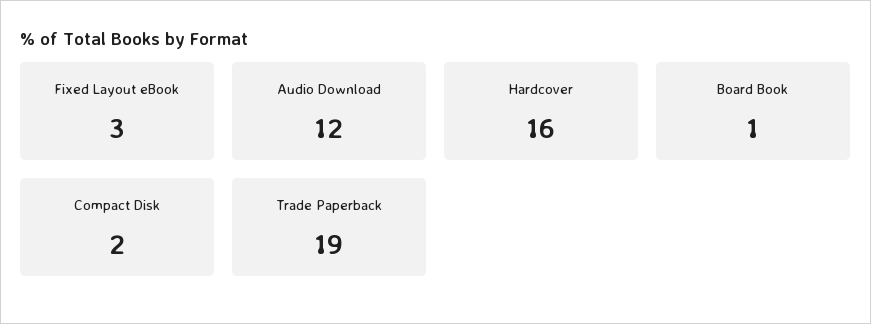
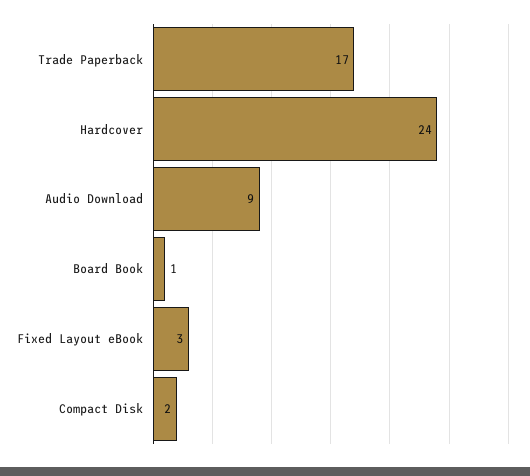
  {
    "Fixed Layout eBook": 3,
-   "Audio Download": 12,
+   "Audio Download": 9,
-   "Hardcover": 16,
+   "Hardcover": 24,
    "Board Book": 1,
    "Compact Disk": 2,
-   "Trade Paperback": 19
+   "Trade Paperback": 17
  }

